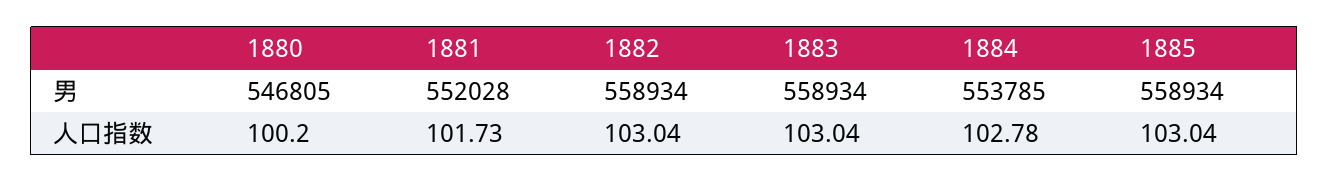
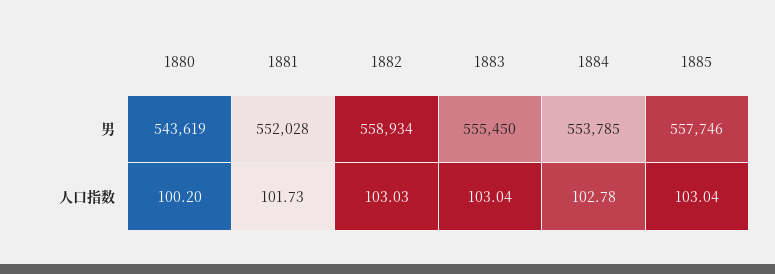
  {
    "1880": {
-     "男": 546805,
+     "男": 543619,
      "人口指数": 100.2
    },
    "1881": {
      "男": 552028,
      "人口指数": 101.73
    },
    "1882": {
      "男": 558934,
-     "人口指数": 103.04
+     "人口指数": 103.03
    },
    "1883": {
-     "男": 558934,
+     "男": 555450,
      "人口指数": 103.04
    },
    "1884": {
      "男": 553785,
      "人口指数": 102.78
    },
    "1885": {
-     "男": 558934,
+     "男": 557746,
      "人口指数": 103.04
    }
  }

